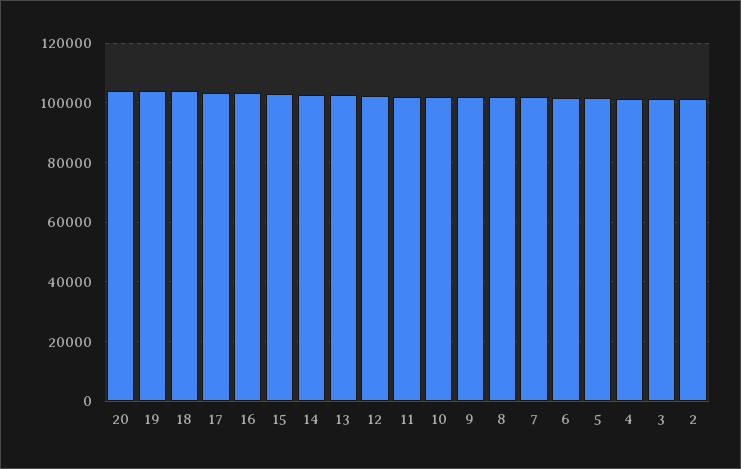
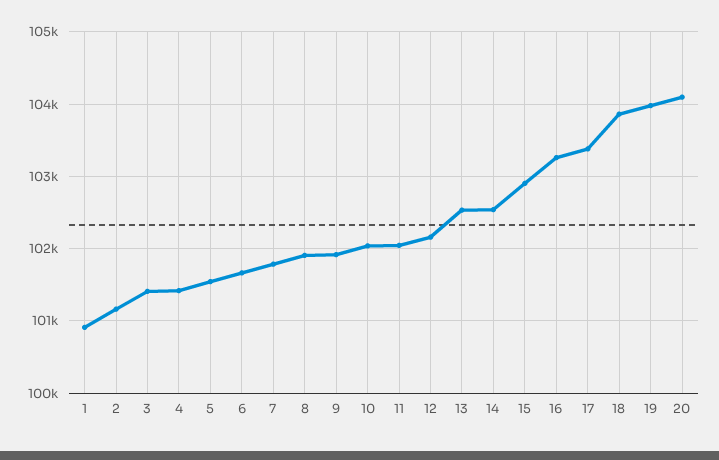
  {
    "20": 104100,
    "19": 104000,
    "18": 103900,
    "17": 103400,
    "16": 103300,
    "15": 102900,
    "14": 102500,
    "13": 102500,
    "12": 102200,
    "11": 102000,
    "10": 102000,
    "9": 101900,
    "8": 101900,
    "7": 101800,
    "6": 101700,
    "5": 101500,
    "4": 101400,
    "3": 101400,
-   "2": 101200
+   "2": 101200,
+   "1": 100900
  }

